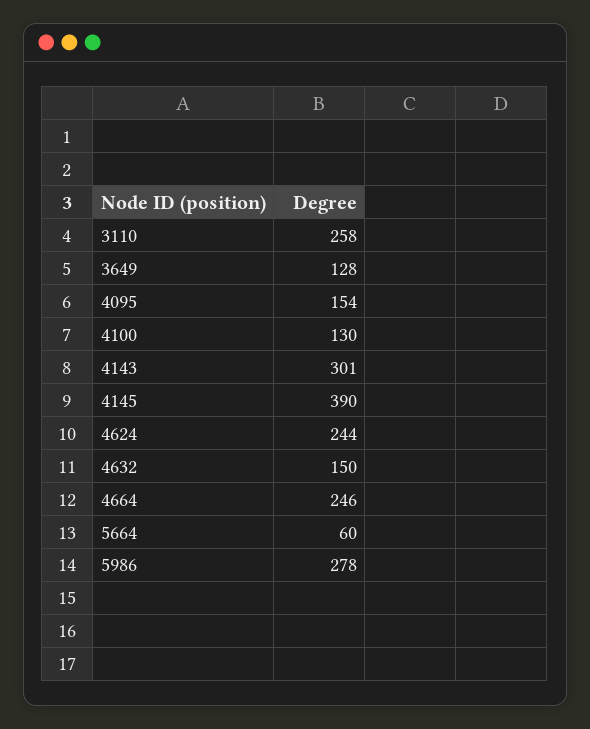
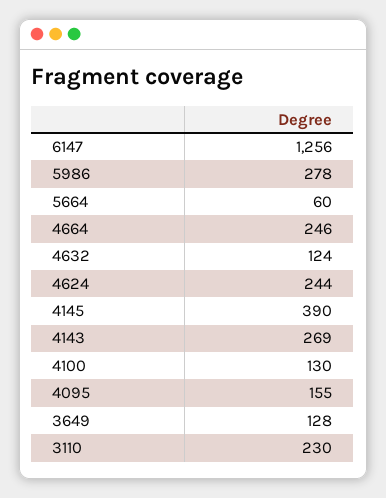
  {
-   "3110": 258,
+   "3110": 230,
    "3649": 128,
-   "4095": 154,
+   "4095": 155,
    "4100": 130,
-   "4143": 301,
+   "4143": 269,
    "4145": 390,
    "4624": 244,
-   "4632": 150,
+   "4632": 124,
    "4664": 246,
    "5664": 60,
-   "5986": 278
+   "5986": 278,
+   "6147": 1256
  }

